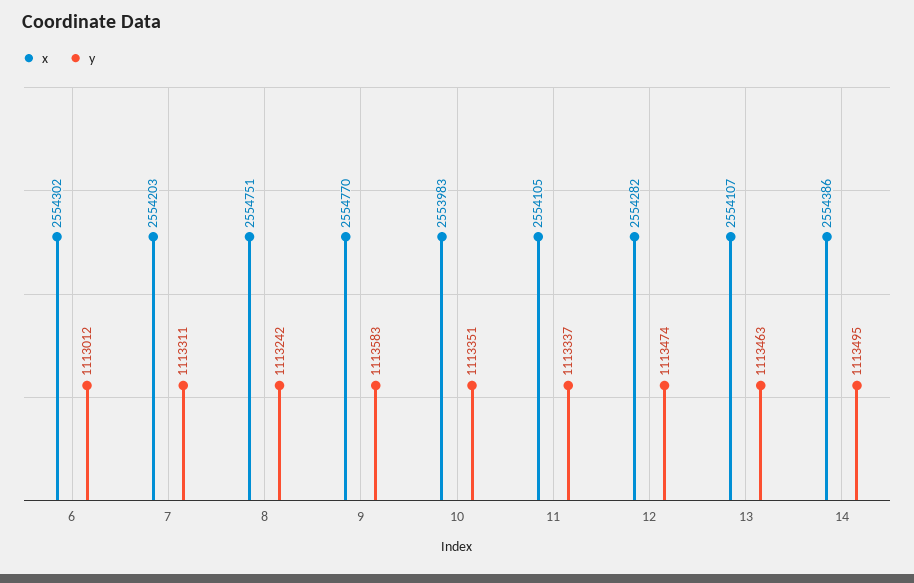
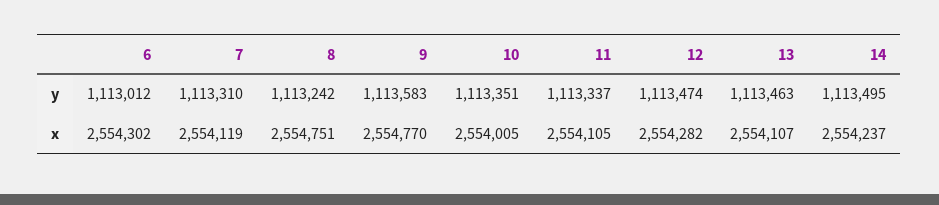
  {
    "x": {
      "6": 2554302,
-     "7": 2554203,
+     "7": 2554119,
      "8": 2554751,
      "9": 2554770,
-     "10": 2553983,
+     "10": 2554005,
      "11": 2554105,
      "12": 2554282,
      "13": 2554107,
-     "14": 2554386
+     "14": 2554237
    },
    "y": {
      "6": 1113012,
-     "7": 1113311,
+     "7": 1113310,
      "8": 1113242,
      "9": 1113583,
      "10": 1113351,
      "11": 1113337,
      "12": 1113474,
      "13": 1113463,
      "14": 1113495
    }
  }

